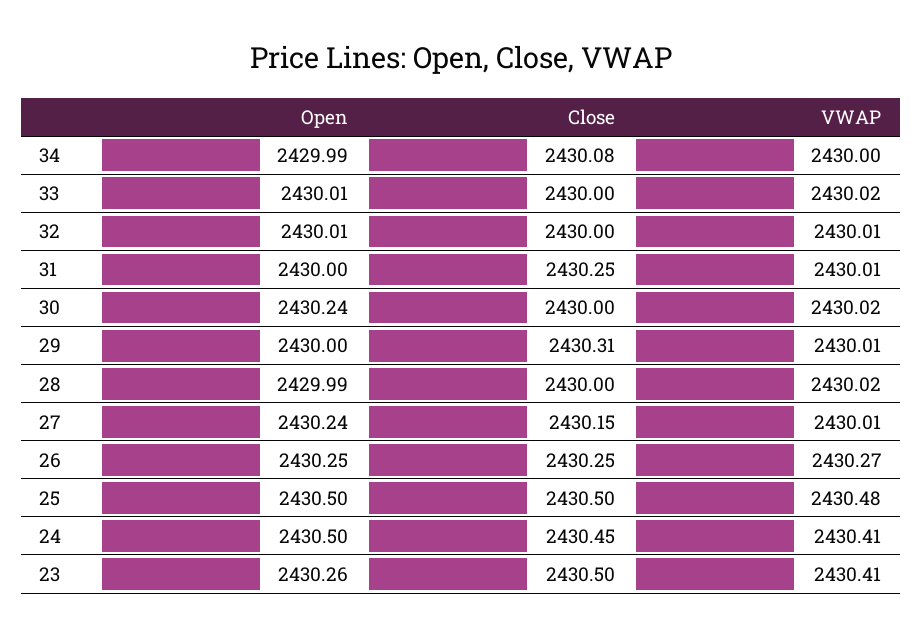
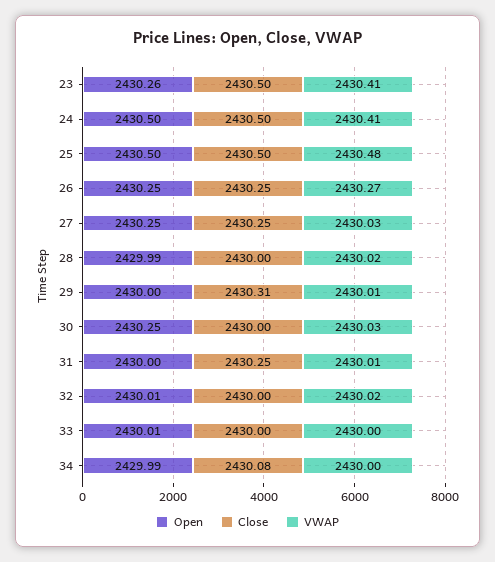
  {
    "Open": {
      "34": 2429.99,
      "33": 2430.01,
      "32": 2430.01,
      "31": 2430,
-     "30": 2430.24,
+     "30": 2430.25,
      "29": 2430,
      "28": 2429.99,
-     "27": 2430.24,
+     "27": 2430.25,
      "26": 2430.25,
      "25": 2430.5,
      "24": 2430.5,
      "23": 2430.26
    },
    "Close": {
      "34": 2430.08,
      "33": 2430,
      "32": 2430,
      "31": 2430.25,
      "30": 2430,
      "29": 2430.31,
      "28": 2430,
-     "27": 2430.15,
+     "27": 2430.25,
      "26": 2430.25,
      "25": 2430.5,
-     "24": 2430.45,
+     "24": 2430.5,
      "23": 2430.5
    },
    "VWAP": {
      "34": 2430,
-     "33": 2430.02,
+     "33": 2430,
-     "32": 2430.01,
+     "32": 2430.02,
      "31": 2430.01,
-     "30": 2430.02,
+     "30": 2430.03,
      "29": 2430.01,
      "28": 2430.02,
-     "27": 2430.01,
+     "27": 2430.03,
      "26": 2430.27,
      "25": 2430.48,
      "24": 2430.41,
      "23": 2430.41
    }
  }

